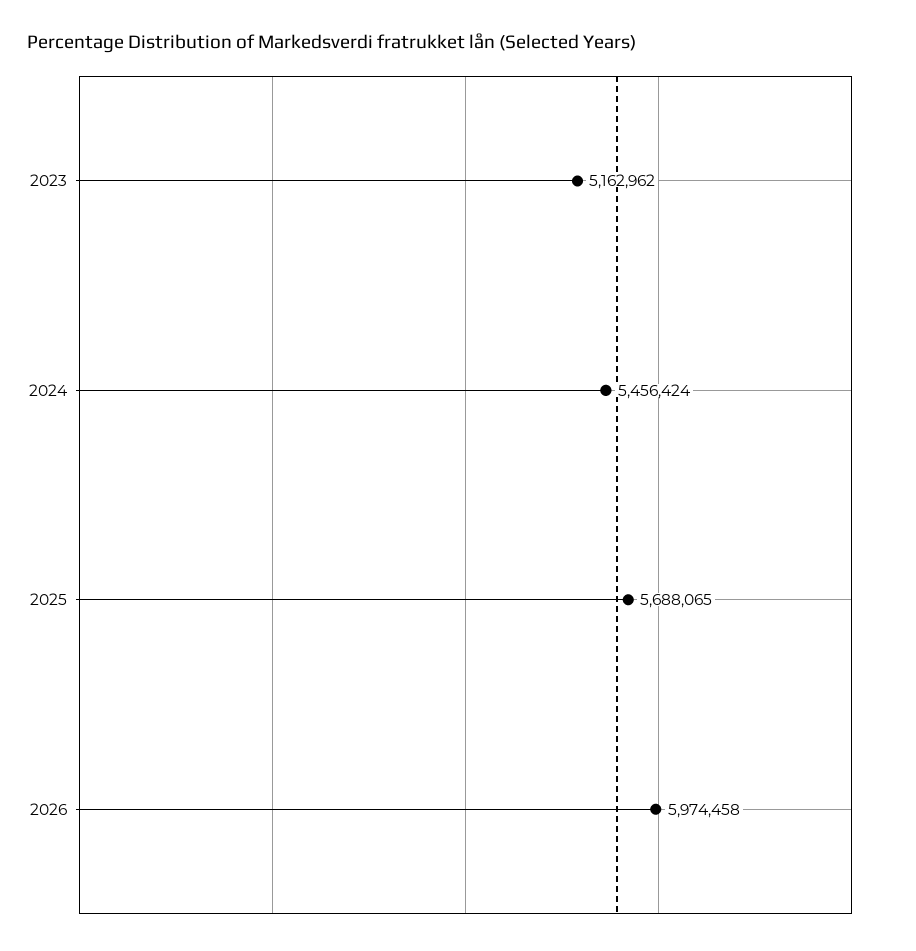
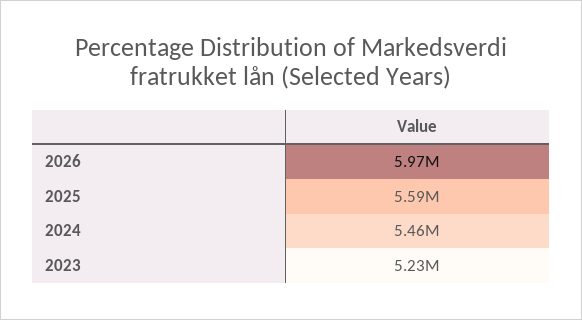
  {
-   "2023": 5162962,
+   "2023": 5230000,
    "2024": 5456424,
-   "2025": 5688065,
+   "2025": 5590000,
    "2026": 5974458
  }

